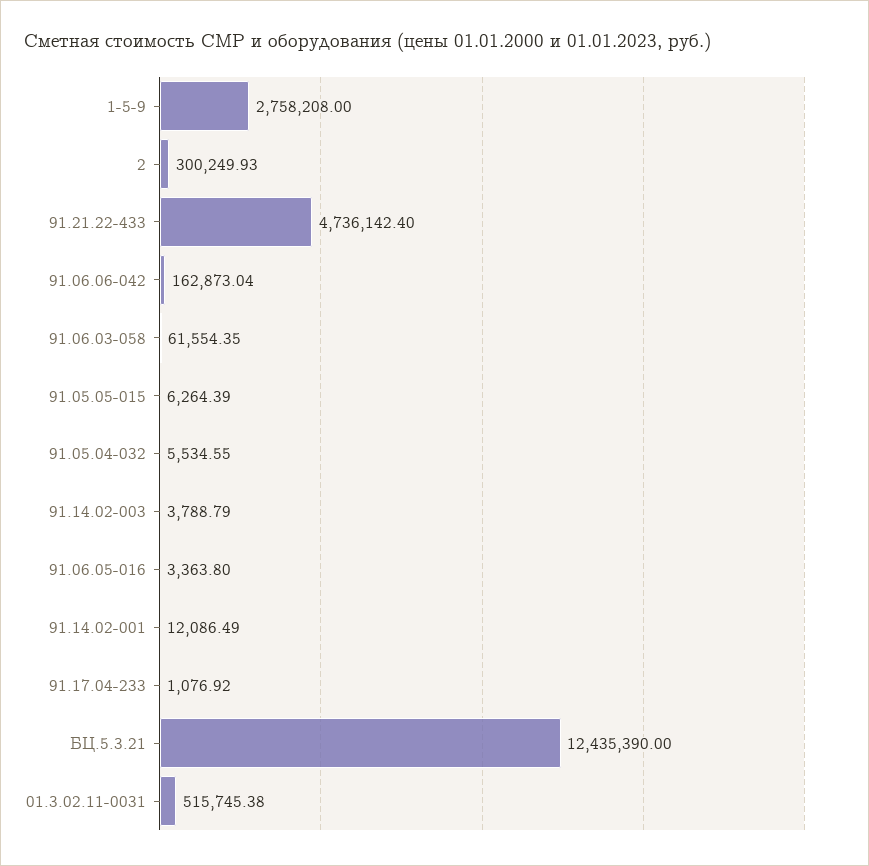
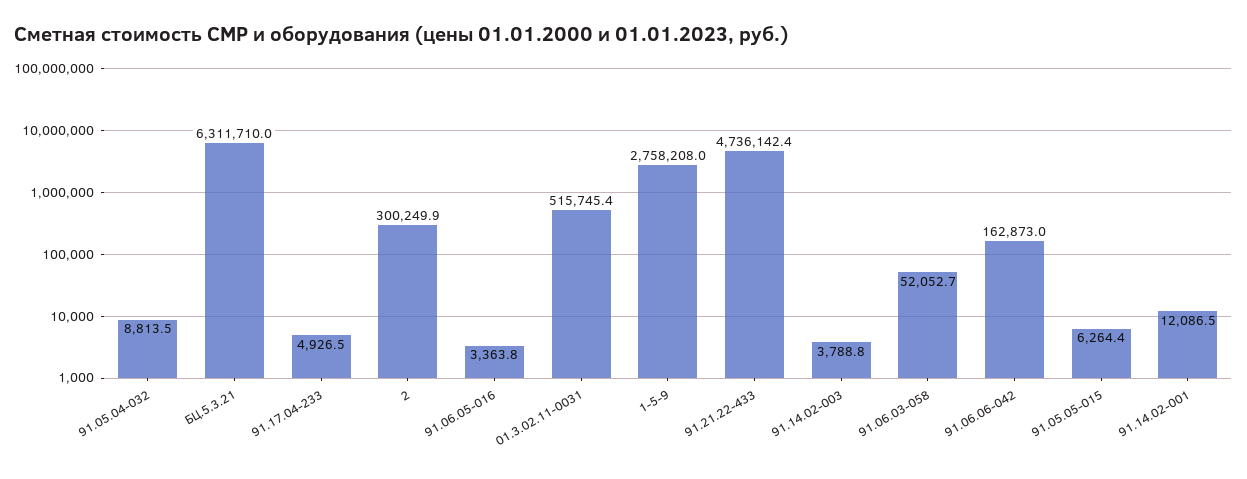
  {
    "1-5-9": 2758208,
    "2": 300249.93,
    "91.21.22-433": 4736142.4,
    "91.06.06-042": 162873.04,
-   "91.06.03-058": 61554.35,
+   "91.06.03-058": 52052.7,
    "91.05.05-015": 6264.39,
-   "91.05.04-032": 5534.55,
+   "91.05.04-032": 8813.5,
    "91.14.02-003": 3788.79,
    "91.06.05-016": 3363.8,
    "91.14.02-001": 12086.49,
-   "91.17.04-233": 1076.92,
+   "91.17.04-233": 4926.5,
-   "БЦ.5.3.21": 12435390,
+   "БЦ.5.3.21": 6311710,
    "01.3.02.11-0031": 515745.38
  }

